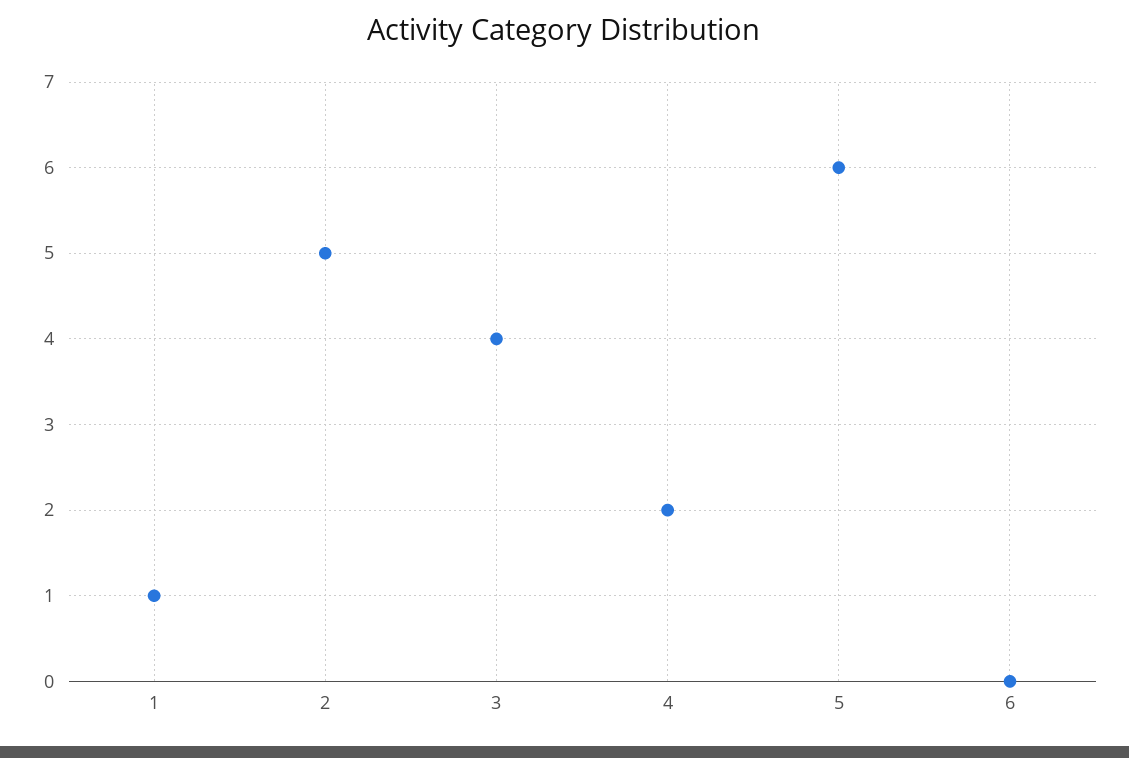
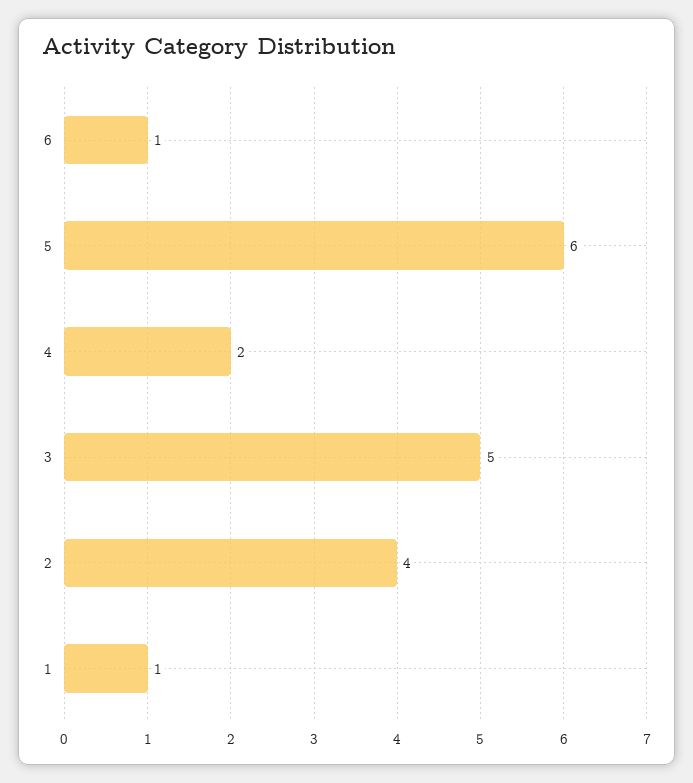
  {
    "1": 1,
-   "2": 5,
+   "2": 4,
-   "3": 4,
+   "3": 5,
    "4": 2,
    "5": 6,
-   "6": 0
+   "6": 1
  }

